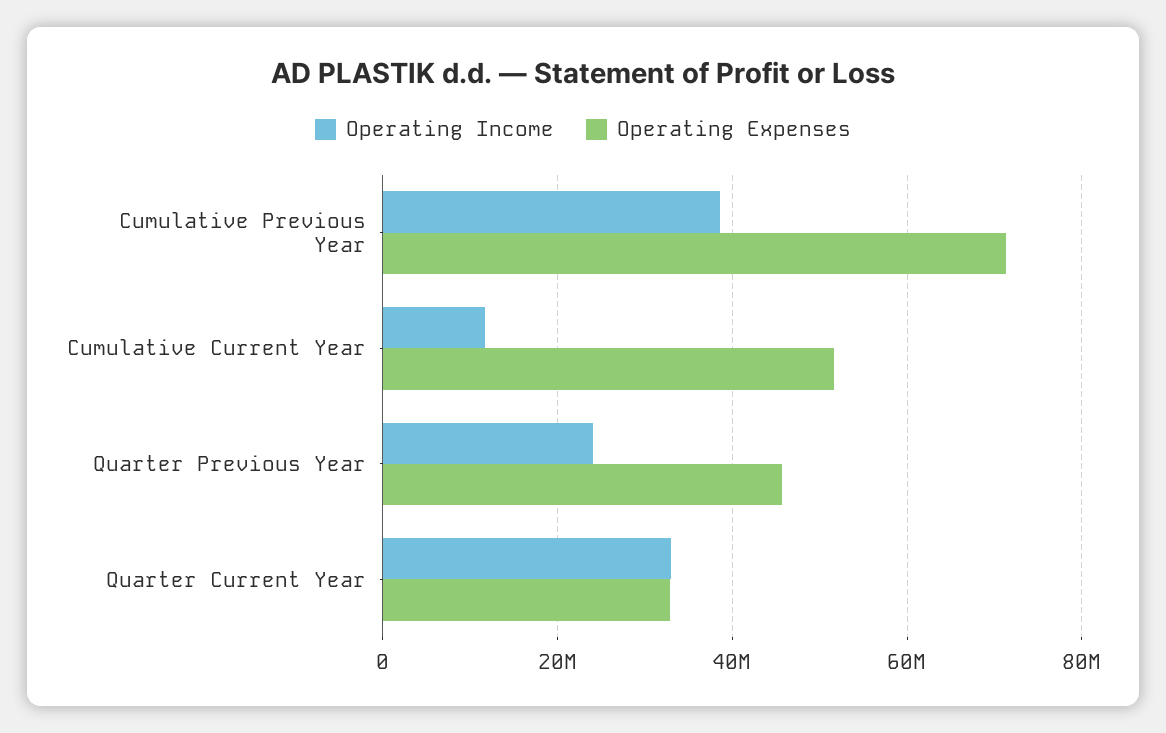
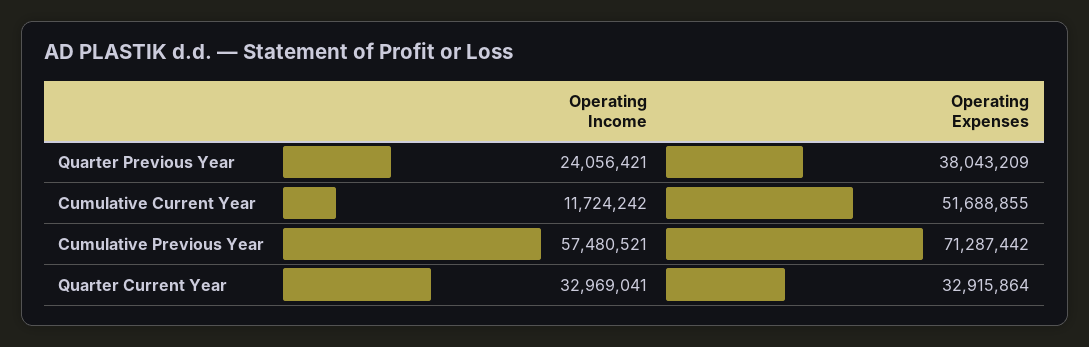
  {
    "Operating Income": {
-     "Cumulative Previous Year": 38000000,
+     "Cumulative Previous Year": 57480521,
      "Cumulative Current Year": 11724242,
      "Quarter Previous Year": 24056421,
      "Quarter Current Year": 32969041
    },
    "Operating Expenses": {
      "Cumulative Previous Year": 71287442,
      "Cumulative Current Year": 51688855,
-     "Quarter Previous Year": 46000000,
+     "Quarter Previous Year": 38043209,
      "Quarter Current Year": 32915864
    }
  }

